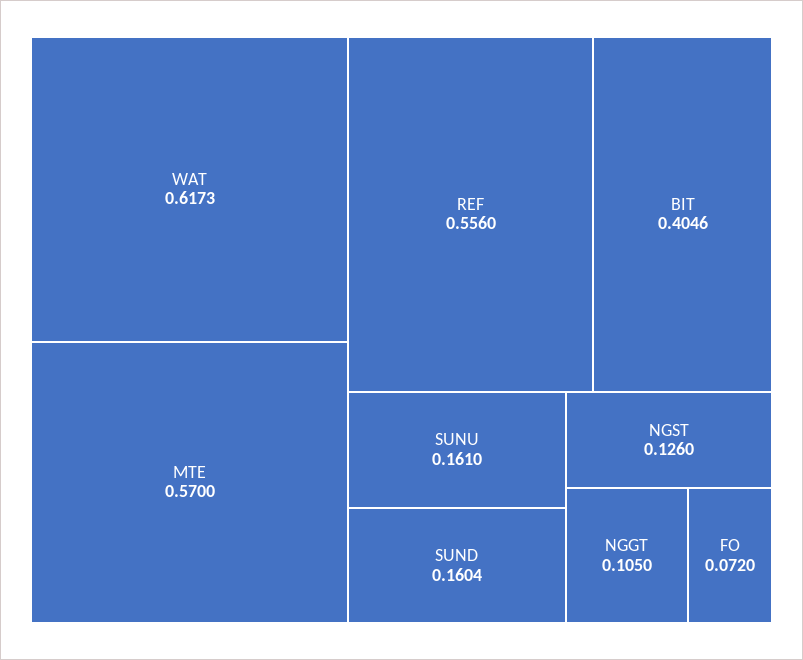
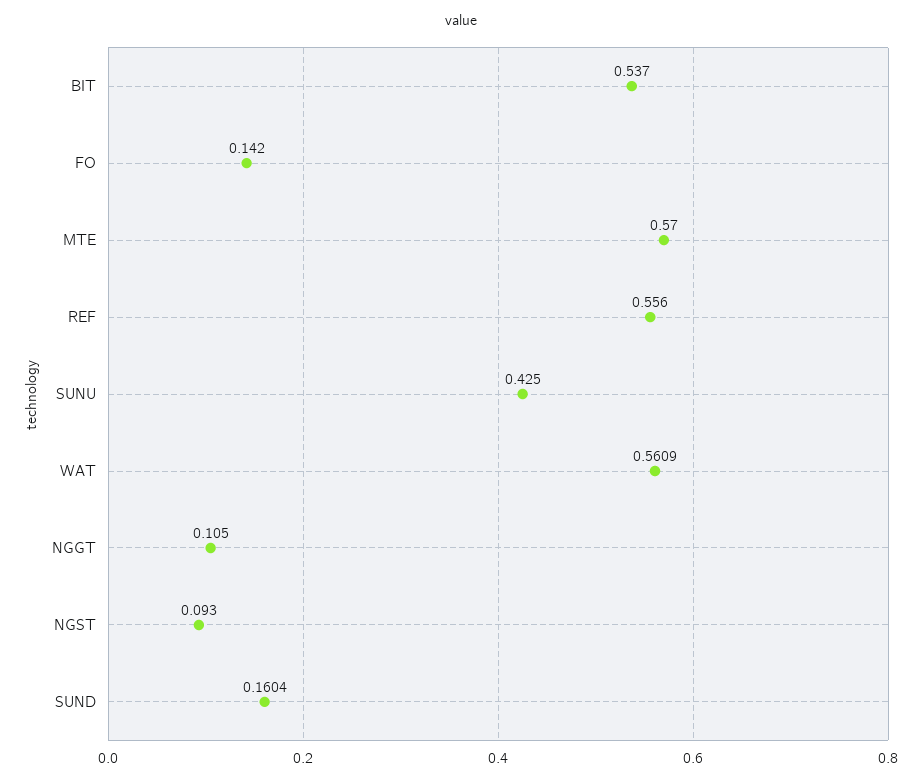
  {
-   "WAT": 0.6173,
+   "WAT": 0.5609,
    "MTE": 0.57,
    "REF": 0.556,
-   "BIT": 0.4046,
+   "BIT": 0.537,
-   "SUNU": 0.161,
+   "SUNU": 0.425,
    "SUND": 0.1604,
-   "NGST": 0.126,
+   "NGST": 0.093,
    "NGGT": 0.105,
-   "FO": 0.072
+   "FO": 0.142
  }

